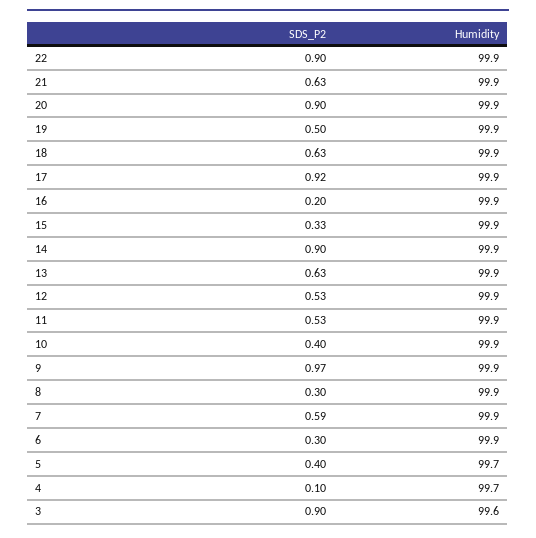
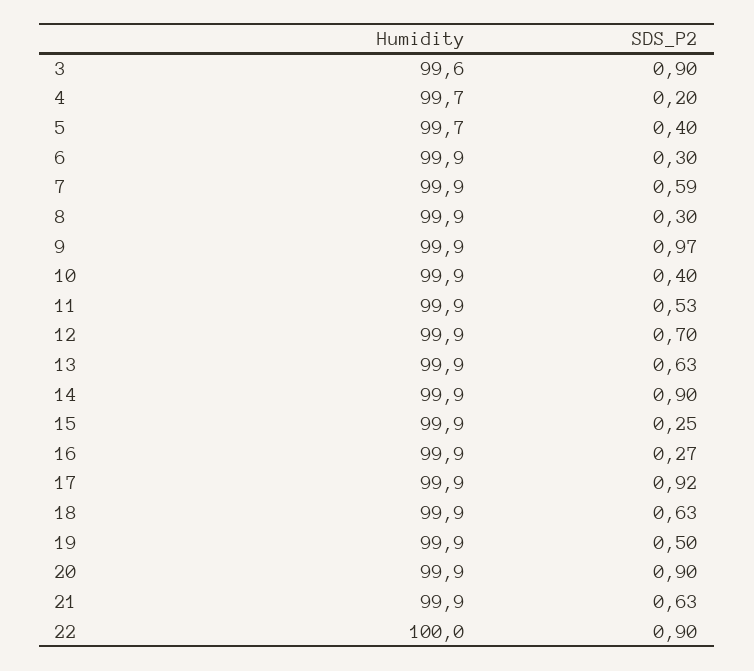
  {
    "SDS_P2": {
      "22": 0.9,
      "21": 0.63,
      "20": 0.9,
      "19": 0.5,
      "18": 0.63,
      "17": 0.92,
-     "16": 0.2,
+     "16": 0.27,
-     "15": 0.33,
+     "15": 0.25,
      "14": 0.9,
      "13": 0.63,
-     "12": 0.53,
+     "12": 0.7,
      "11": 0.53,
      "10": 0.4,
      "9": 0.97,
      "8": 0.3,
      "7": 0.59,
      "6": 0.3,
      "5": 0.4,
-     "4": 0.1,
+     "4": 0.2,
      "3": 0.9
    },
    "Humidity": {
-     "22": 99.9,
+     "22": 100,
      "21": 99.9,
      "20": 99.9,
      "19": 99.9,
      "18": 99.9,
      "17": 99.9,
      "16": 99.9,
      "15": 99.9,
      "14": 99.9,
      "13": 99.9,
      "12": 99.9,
      "11": 99.9,
      "10": 99.9,
      "9": 99.9,
      "8": 99.9,
      "7": 99.9,
      "6": 99.9,
      "5": 99.7,
      "4": 99.7,
      "3": 99.6
    }
  }

